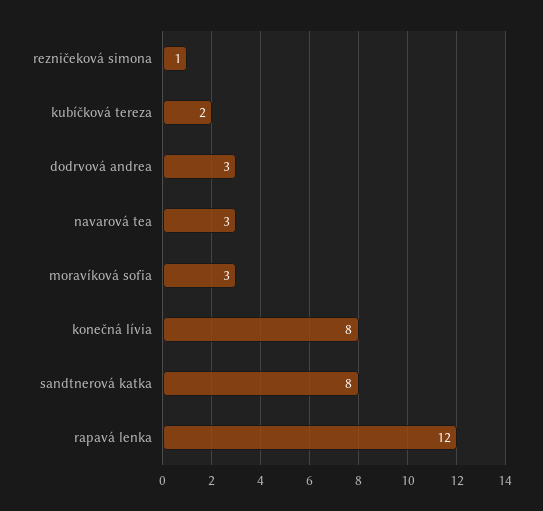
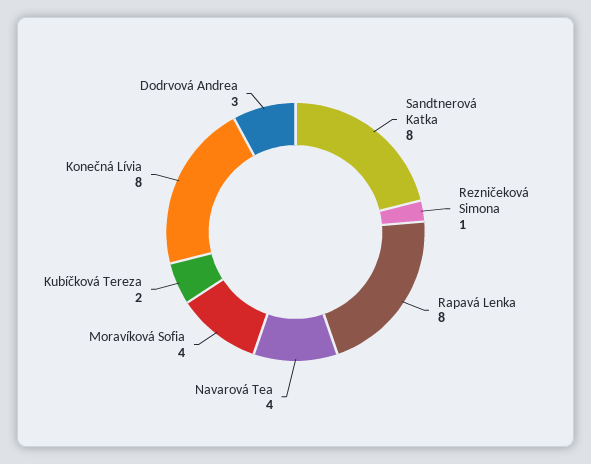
  {
    "rezničeková simona": 1,
    "kubíčková tereza": 2,
    "dodrvová andrea": 3,
-   "navarová tea": 3,
+   "navarová tea": 4,
-   "moravíková sofia": 3,
+   "moravíková sofia": 4,
    "konečná lívia": 8,
    "sandtnerová katka": 8,
-   "rapavá lenka": 12
+   "rapavá lenka": 8
  }

